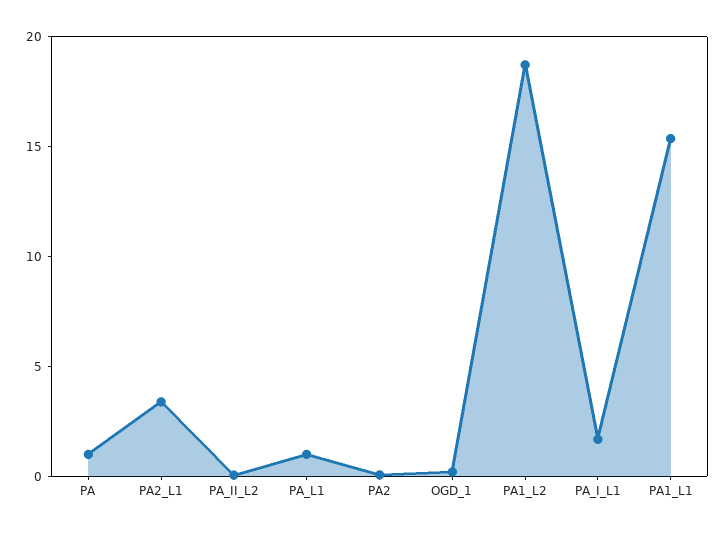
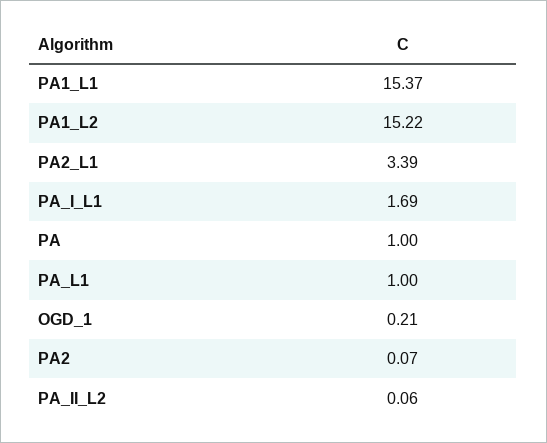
  {
    "PA": 1,
    "PA2_L1": 3.39,
    "PA_II_L2": 0.06,
    "PA_L1": 1,
    "PA2": 0.07,
    "OGD_1": 0.21,
-   "PA1_L2": 19,
+   "PA1_L2": 15.22,
    "PA_I_L1": 1.69,
    "PA1_L1": 15.37
  }

